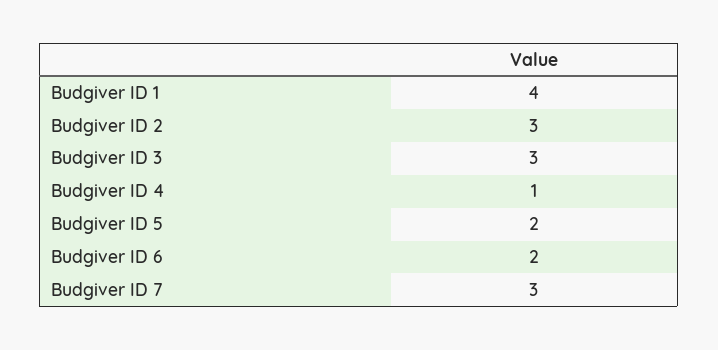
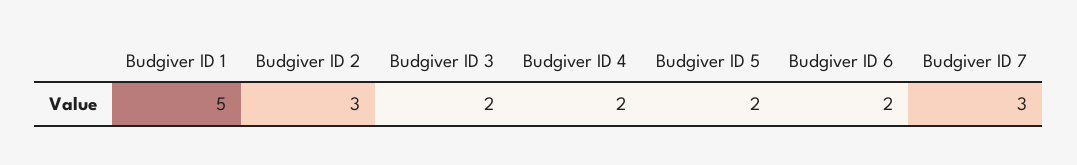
  {
-   "Budgiver ID 1": 4,
+   "Budgiver ID 1": 5,
    "Budgiver ID 2": 3,
-   "Budgiver ID 3": 3,
+   "Budgiver ID 3": 2,
-   "Budgiver ID 4": 1,
+   "Budgiver ID 4": 2,
    "Budgiver ID 5": 2,
    "Budgiver ID 6": 2,
    "Budgiver ID 7": 3
  }

